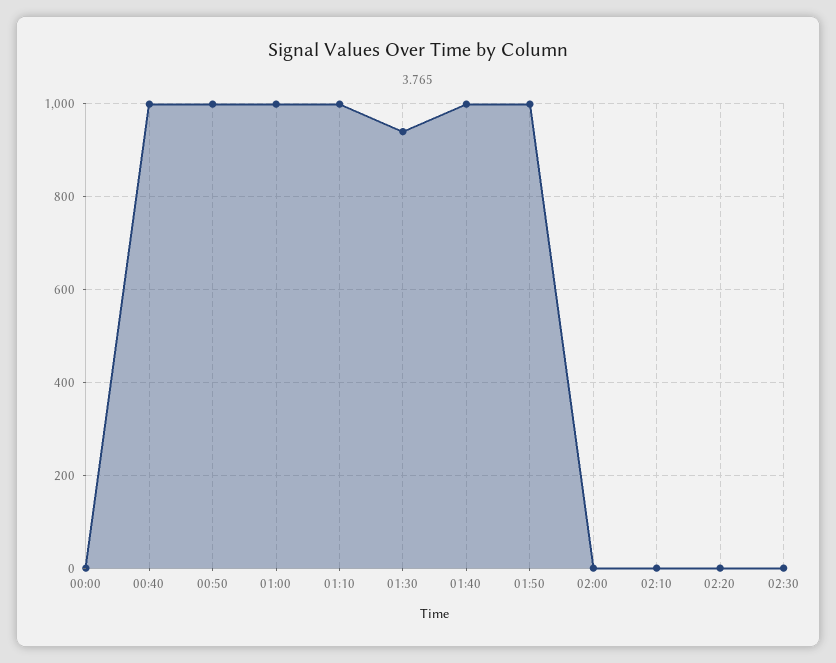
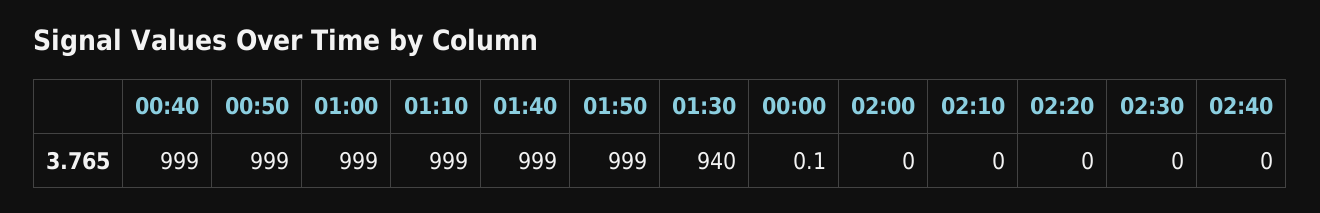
  {
    "00:00": 0.1,
    "00:40": 999,
    "00:50": 999,
    "01:00": 999,
    "01:10": 999,
    "01:30": 940,
    "01:40": 999,
    "01:50": 999,
    "02:00": 0,
    "02:10": 0,
    "02:20": 0,
-   "02:30": 0
+   "02:30": 0,
+   "02:40": 0
  }

